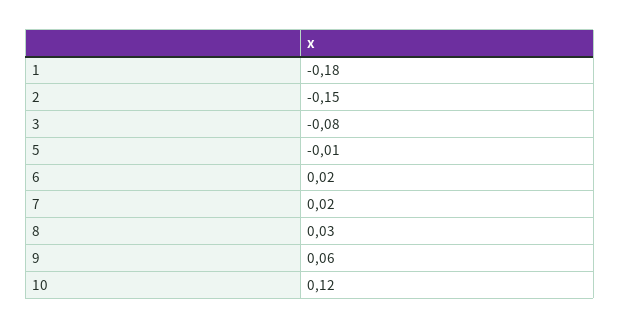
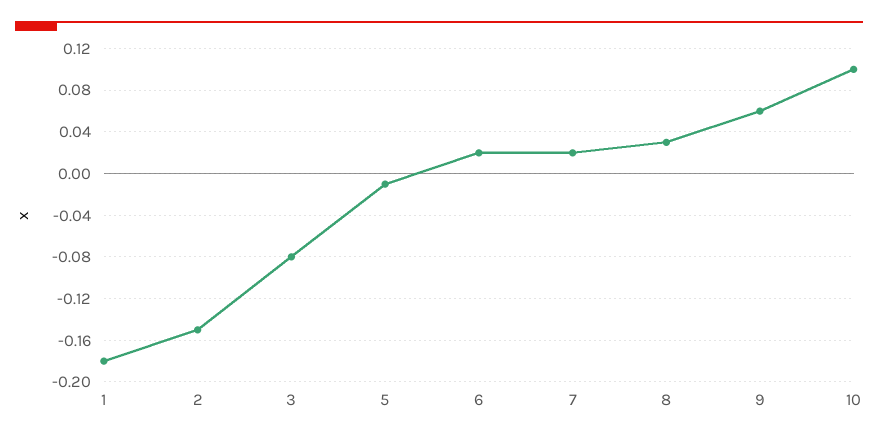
  {
    "1": -0.18,
    "2": -0.15,
    "3": -0.08,
    "5": -0.01,
    "6": 0.02,
    "7": 0.02,
    "8": 0.03,
    "9": 0.06,
-   "10": 0.12
+   "10": 0.1
  }

